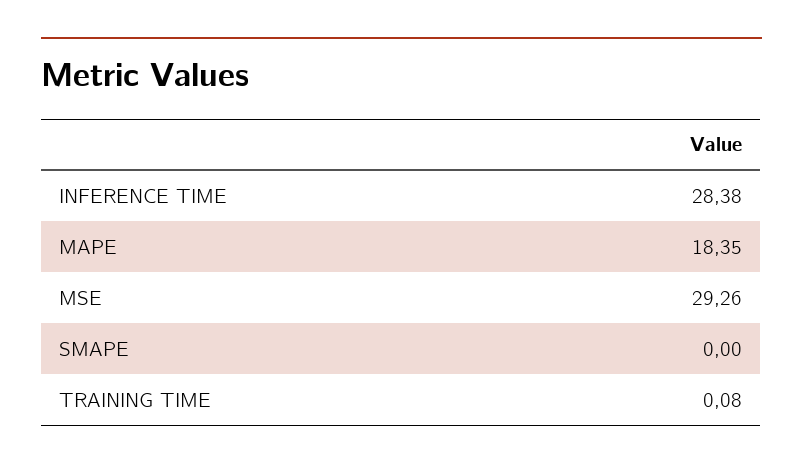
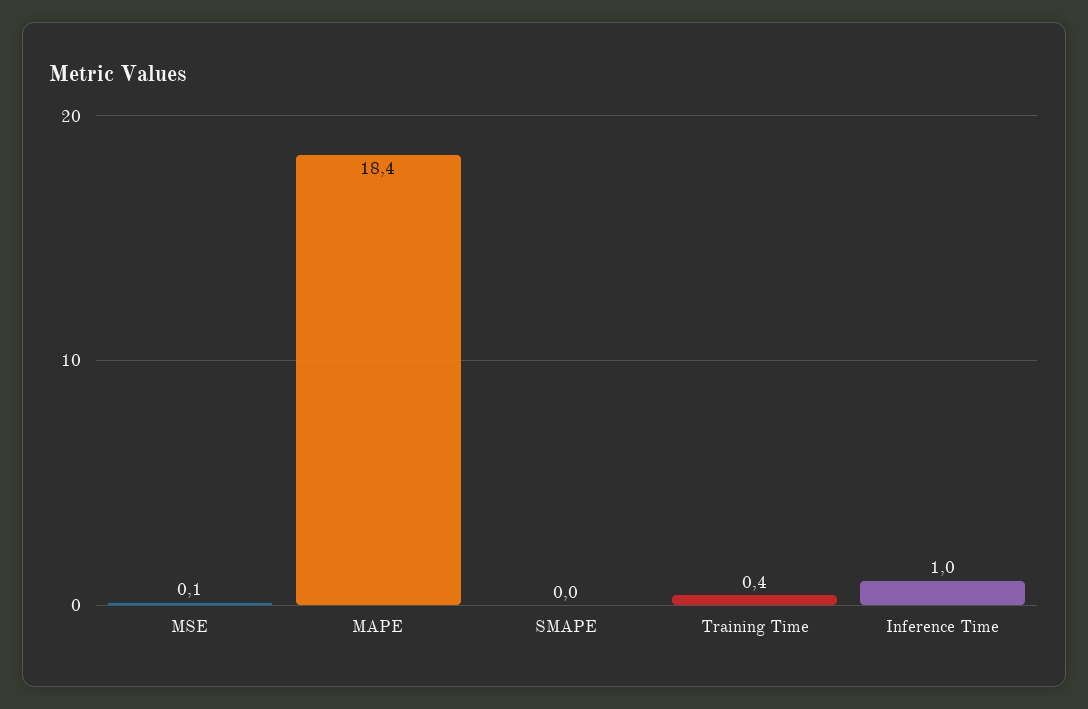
  {
-   "INFERENCE TIME": 28.38,
+   "INFERENCE TIME": 1,
    "MAPE": 18.35,
-   "MSE": 29.26,
+   "MSE": 0.1,
    "SMAPE": 0,
-   "TRAINING TIME": 0.08
+   "TRAINING TIME": 0.4
  }

